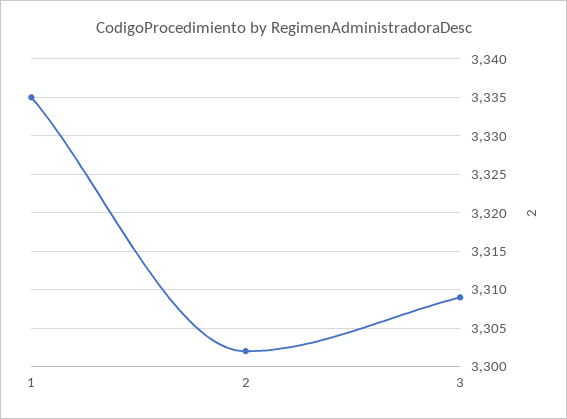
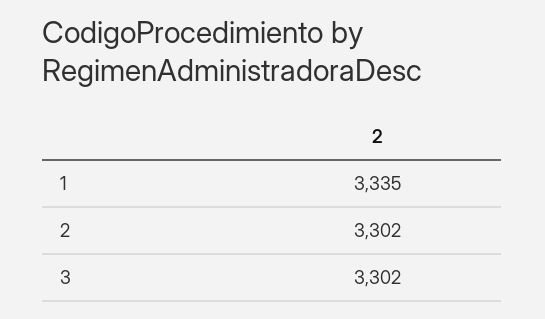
  {
    "1": 3335,
    "2": 3302,
-   "3": 3309
+   "3": 3302
  }

